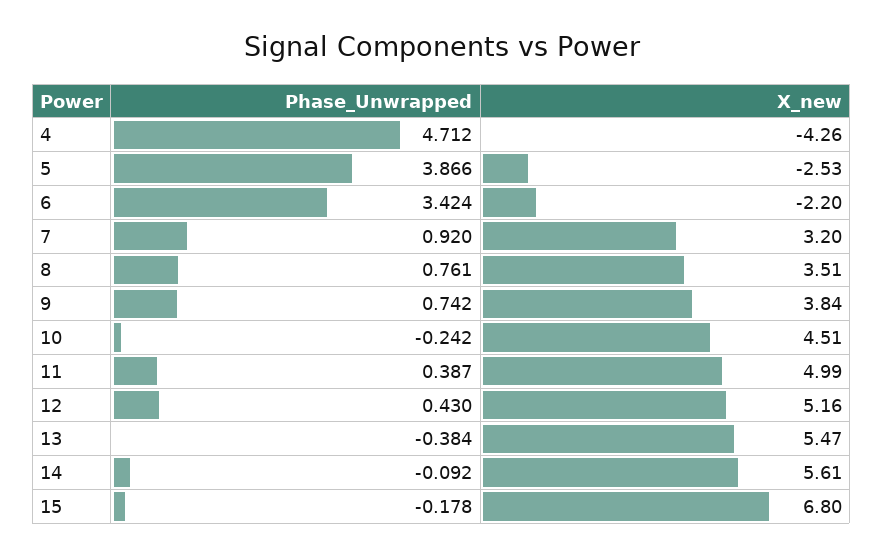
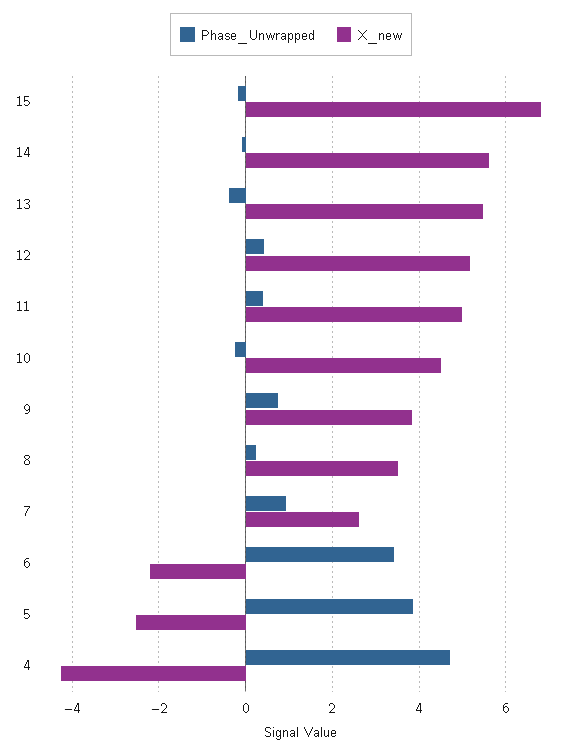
  {
    "Phase_Unwrapped": {
      "4": 4.712,
      "5": 3.866,
      "6": 3.424,
      "7": 0.92,
-     "8": 0.761,
+     "8": 0.2,
      "9": 0.742,
      "10": -0.242,
      "11": 0.387,
      "12": 0.43,
      "13": -0.384,
      "14": -0.092,
      "15": -0.178
    },
    "X_new": {
      "4": -4.26,
      "5": -2.53,
      "6": -2.2,
-     "7": 3.2,
+     "7": 2.6,
      "8": 3.51,
      "9": 3.84,
      "10": 4.51,
      "11": 4.99,
      "12": 5.16,
      "13": 5.47,
      "14": 5.61,
      "15": 6.8
    }
  }

